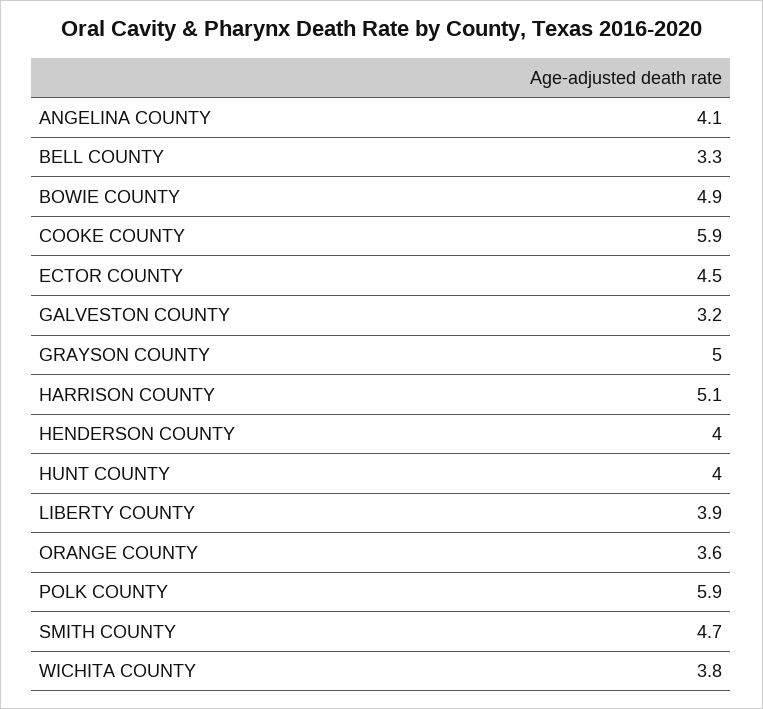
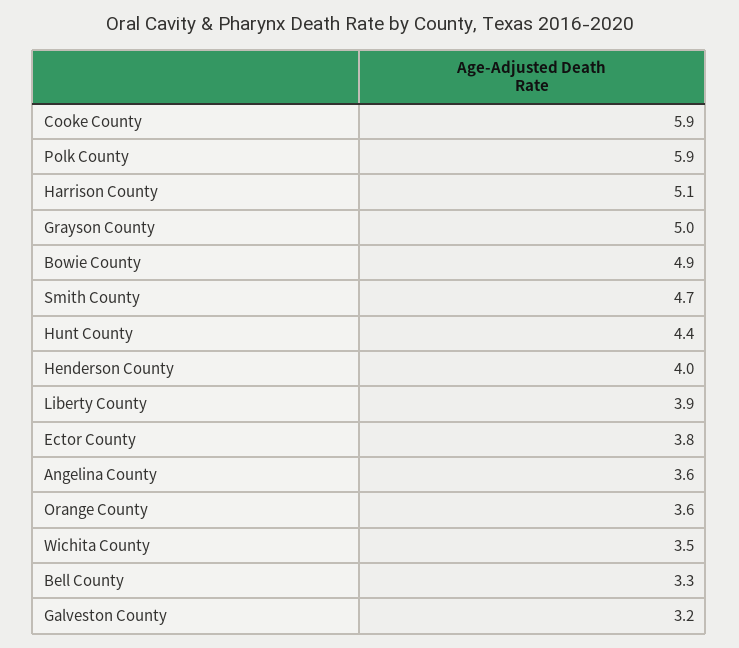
  {
-   "ANGELINA COUNTY": 4.1,
+   "ANGELINA COUNTY": 3.6,
    "BELL COUNTY": 3.3,
    "BOWIE COUNTY": 4.9,
    "COOKE COUNTY": 5.9,
-   "ECTOR COUNTY": 4.5,
+   "ECTOR COUNTY": 3.8,
    "GALVESTON COUNTY": 3.2,
    "GRAYSON COUNTY": 5,
    "HARRISON COUNTY": 5.1,
    "HENDERSON COUNTY": 4,
-   "HUNT COUNTY": 4,
+   "HUNT COUNTY": 4.4,
    "LIBERTY COUNTY": 3.9,
    "ORANGE COUNTY": 3.6,
    "POLK COUNTY": 5.9,
    "SMITH COUNTY": 4.7,
-   "WICHITA COUNTY": 3.8
+   "WICHITA COUNTY": 3.5
  }

